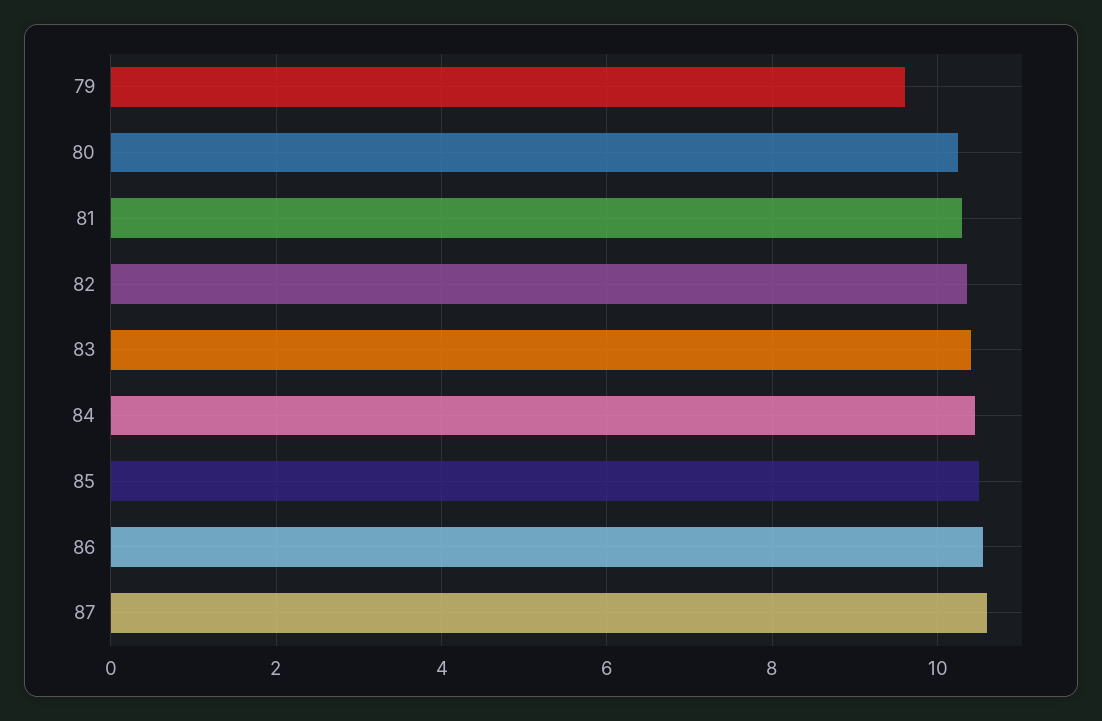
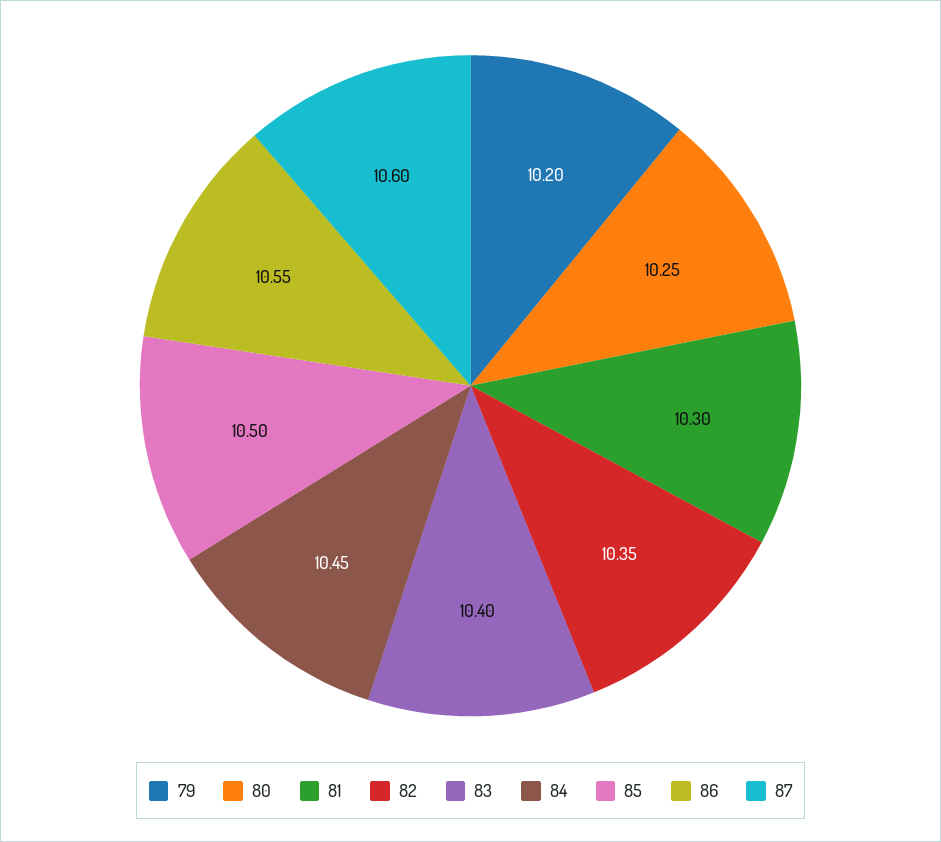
  {
-   "79": 9.6,
+   "79": 10.2,
    "80": 10.25,
    "81": 10.3,
    "82": 10.35,
    "83": 10.4,
    "84": 10.45,
    "85": 10.5,
    "86": 10.55,
    "87": 10.6
  }

